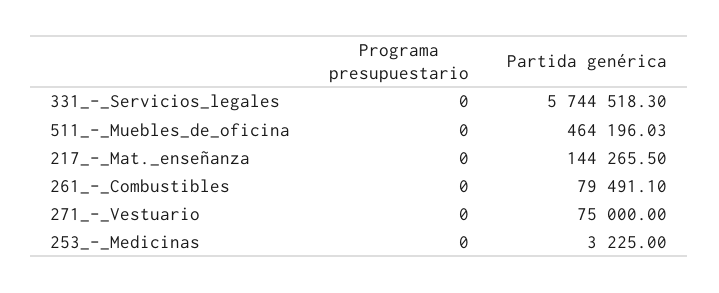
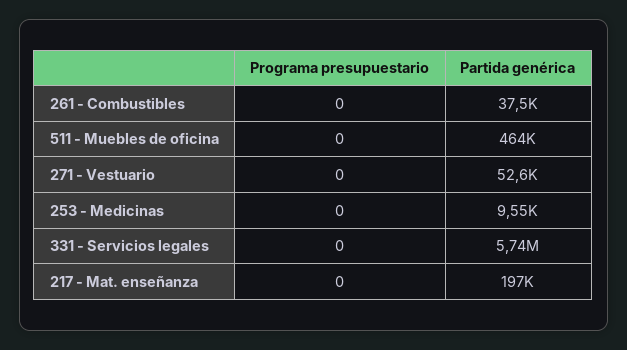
  {
    "Programa presupuestario": {
      "331_-_Servicios_legales": 0,
      "511_-_Muebles_de_oficina": 0,
      "217_-_Mat._enseñanza": 0,
      "261_-_Combustibles": 0,
      "271_-_Vestuario": 0,
      "253_-_Medicinas": 0
    },
    "Partida genérica": {
      "331_-_Servicios_legales": 5744518.3,
      "511_-_Muebles_de_oficina": 464196.03,
-     "217_-_Mat._enseñanza": 144265.5,
+     "217_-_Mat._enseñanza": 197000,
-     "261_-_Combustibles": 79491.1,
+     "261_-_Combustibles": 37500,
-     "271_-_Vestuario": 75000,
+     "271_-_Vestuario": 52600,
-     "253_-_Medicinas": 3225
+     "253_-_Medicinas": 9550
    }
  }

